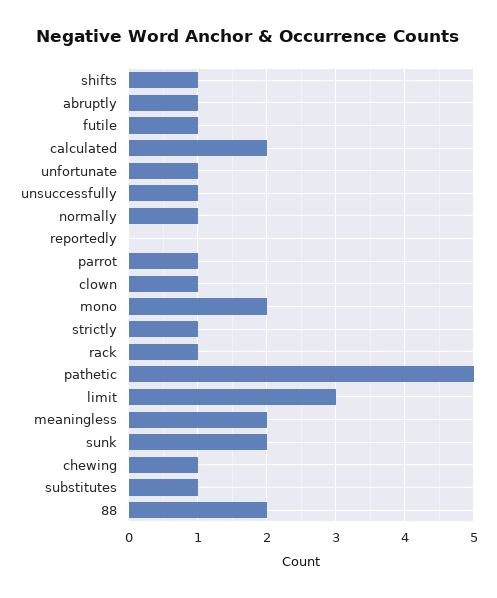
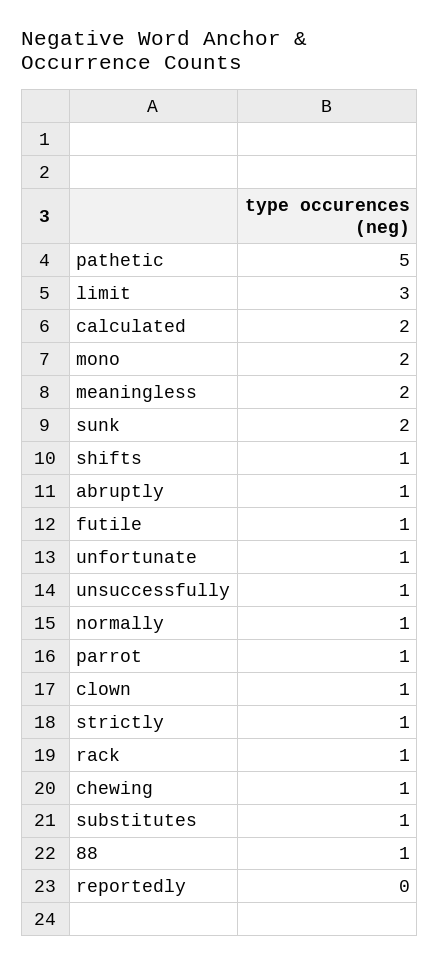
  {
    "shifts": 1,
    "abruptly": 1,
    "futile": 1,
    "calculated": 2,
    "unfortunate": 1,
    "unsuccessfully": 1,
    "normally": 1,
    "reportedly": 0,
    "parrot": 1,
    "clown": 1,
    "mono": 2,
    "strictly": 1,
    "rack": 1,
    "pathetic": 5,
    "limit": 3,
    "meaningless": 2,
    "sunk": 2,
    "chewing": 1,
    "substitutes": 1,
-   "88": 2
+   "88": 1
  }

